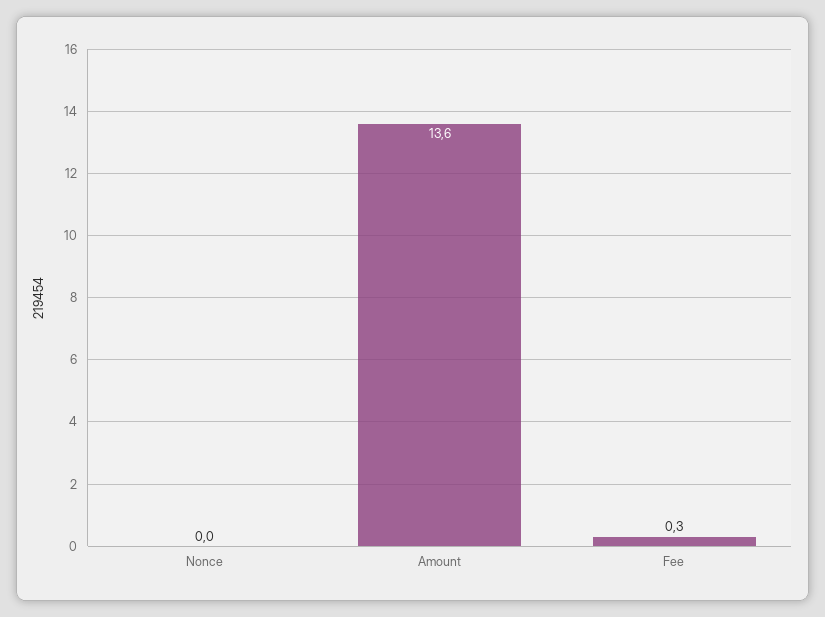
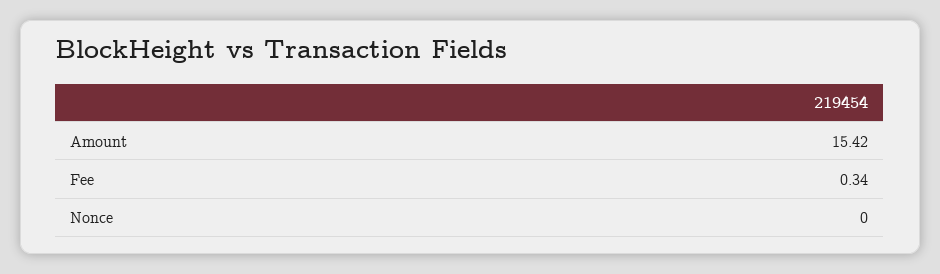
  {
    "Nonce": 0,
-   "Amount": 13.6,
+   "Amount": 15.42,
    "Fee": 0.34
  }

